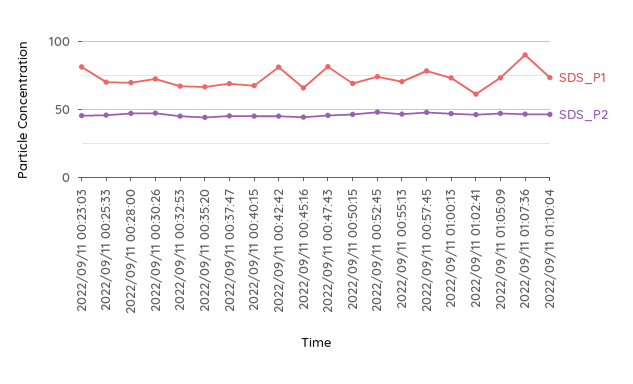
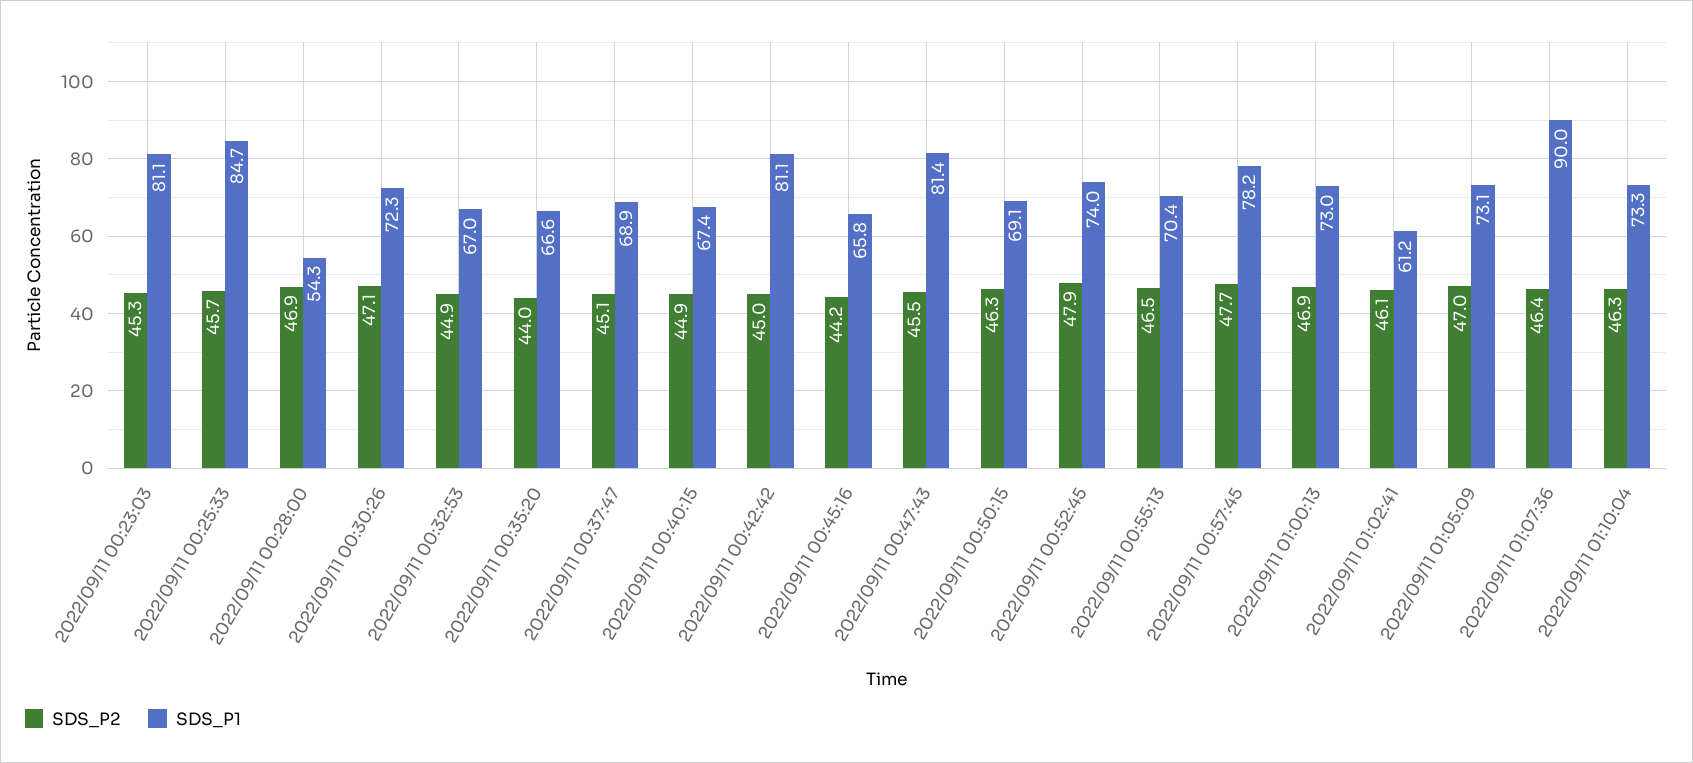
  {
    "SDS_P1": {
      "2022/09/11 00:23:03": 81.1,
-     "2022/09/11 00:25:33": 70,
+     "2022/09/11 00:25:33": 84.7,
-     "2022/09/11 00:28:00": 70,
+     "2022/09/11 00:28:00": 54.3,
      "2022/09/11 00:30:26": 72.3,
      "2022/09/11 00:32:53": 67,
      "2022/09/11 00:35:20": 66.6,
      "2022/09/11 00:37:47": 68.9,
      "2022/09/11 00:40:15": 67.4,
      "2022/09/11 00:42:42": 81.1,
      "2022/09/11 00:45:16": 65.8,
      "2022/09/11 00:47:43": 81.4,
      "2022/09/11 00:50:15": 69.1,
      "2022/09/11 00:52:45": 74,
      "2022/09/11 00:55:13": 70.4,
      "2022/09/11 00:57:45": 78.2,
      "2022/09/11 01:00:13": 73,
      "2022/09/11 01:02:41": 61.2,
      "2022/09/11 01:05:09": 73.1,
      "2022/09/11 01:07:36": 90,
      "2022/09/11 01:10:04": 73.3
    },
    "SDS_P2": {
      "2022/09/11 00:23:03": 45.3,
      "2022/09/11 00:25:33": 45.7,
      "2022/09/11 00:28:00": 46.9,
      "2022/09/11 00:30:26": 47.1,
      "2022/09/11 00:32:53": 44.9,
      "2022/09/11 00:35:20": 44,
      "2022/09/11 00:37:47": 45.1,
      "2022/09/11 00:40:15": 44.9,
      "2022/09/11 00:42:42": 45,
      "2022/09/11 00:45:16": 44.2,
      "2022/09/11 00:47:43": 45.5,
      "2022/09/11 00:50:15": 46.3,
      "2022/09/11 00:52:45": 47.9,
      "2022/09/11 00:55:13": 46.5,
      "2022/09/11 00:57:45": 47.7,
      "2022/09/11 01:00:13": 46.9,
      "2022/09/11 01:02:41": 46.1,
      "2022/09/11 01:05:09": 47,
      "2022/09/11 01:07:36": 46.4,
      "2022/09/11 01:10:04": 46.3
    }
  }

